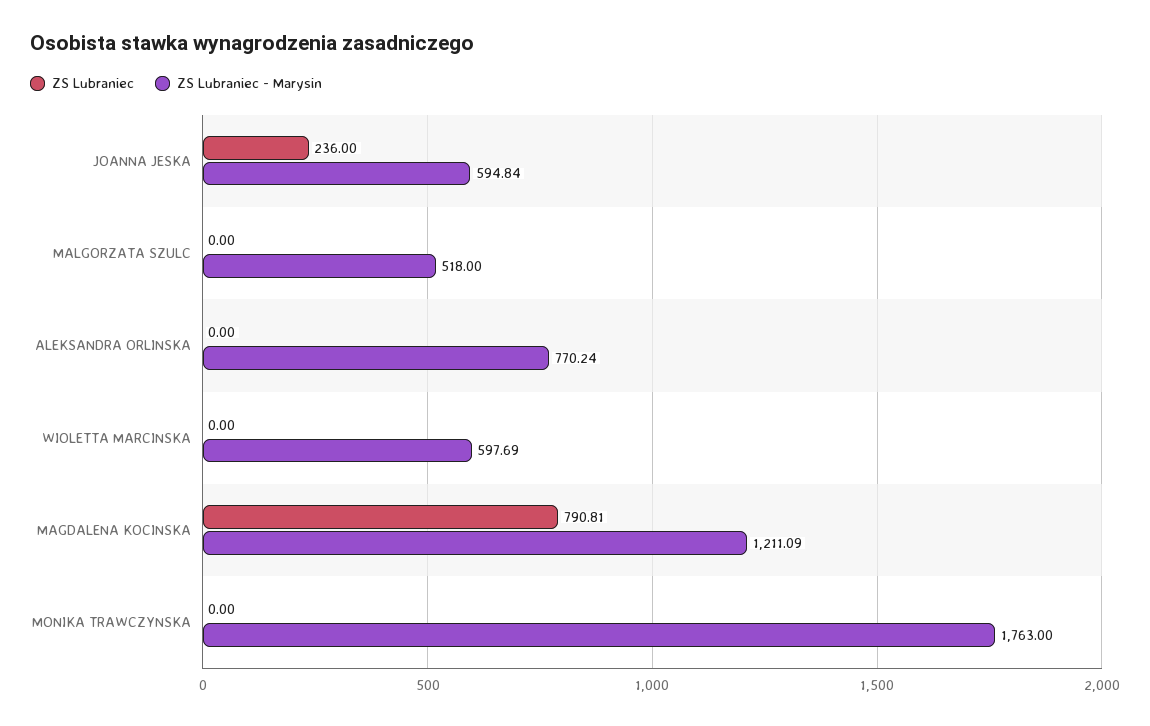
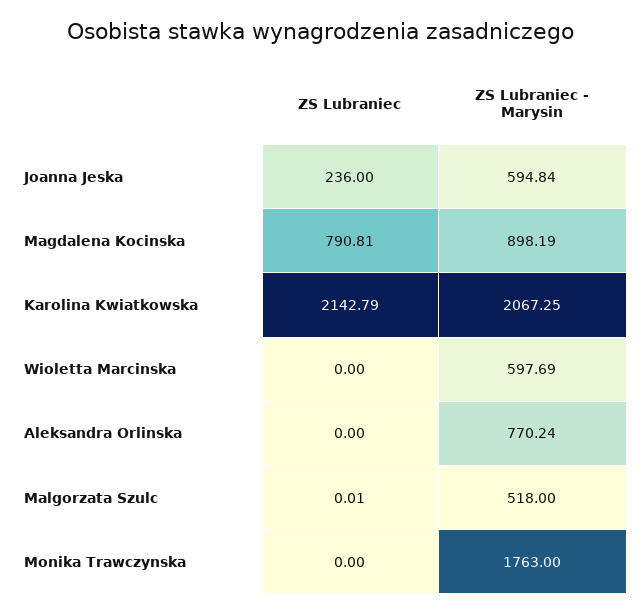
  {
    "ZS Lubraniec": {
      "JOANNA JESKA": 236,
-     "MALGORZATA SZULC": 0,
+     "MALGORZATA SZULC": 0.01,
      "ALEKSANDRA ORLINSKA": 0,
      "WIOLETTA MARCINSKA": 0,
      "MAGDALENA KOCINSKA": 790.81,
-     "MONIKA TRAWCZYNSKA": 0
+     "MONIKA TRAWCZYNSKA": 0,
+     "Karolina Kwiatkowska": 2142.79
    },
    "ZS Lubraniec - Marysin": {
      "JOANNA JESKA": 594.84,
      "MALGORZATA SZULC": 518,
      "ALEKSANDRA ORLINSKA": 770.24,
      "WIOLETTA MARCINSKA": 597.69,
-     "MAGDALENA KOCINSKA": 1211.09,
+     "MAGDALENA KOCINSKA": 898.19,
-     "MONIKA TRAWCZYNSKA": 1763
+     "MONIKA TRAWCZYNSKA": 1763,
+     "Karolina Kwiatkowska": 2067.25
    }
  }

